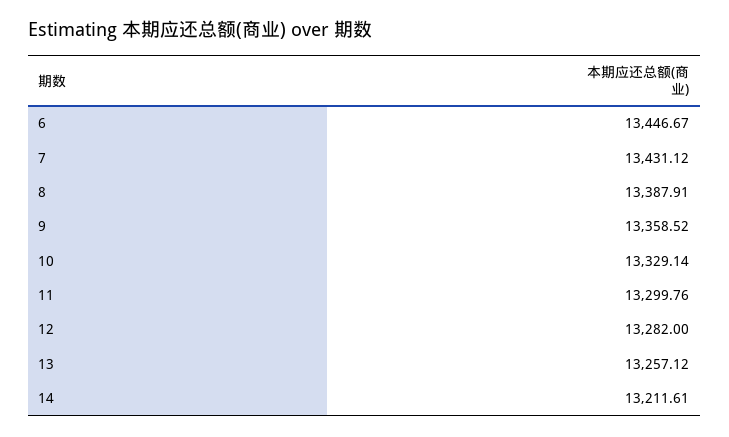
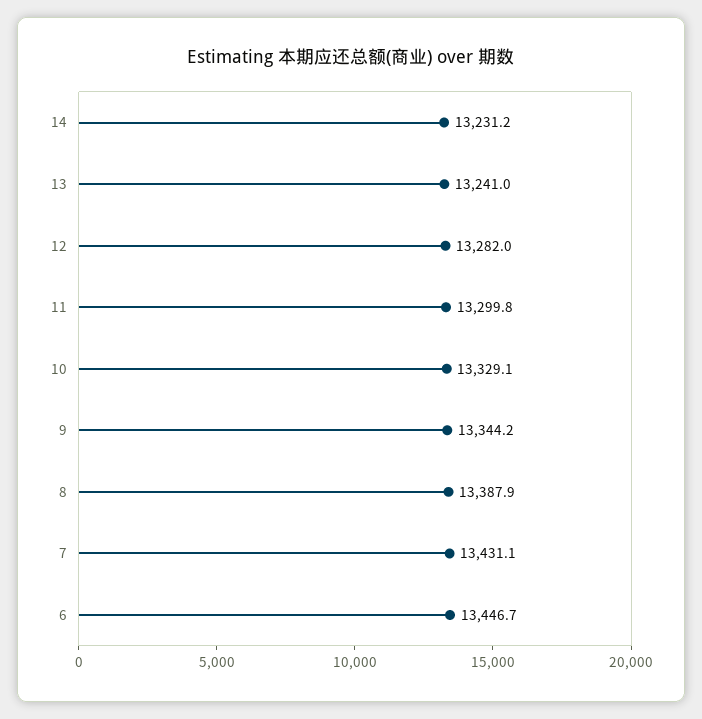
  {
    "6": 13446.67,
    "7": 13431.12,
    "8": 13387.91,
-   "9": 13358.52,
+   "9": 13344.2,
    "10": 13329.14,
    "11": 13299.76,
    "12": 13282,
-   "13": 13257.12,
+   "13": 13241,
-   "14": 13211.61
+   "14": 13231.2
  }

